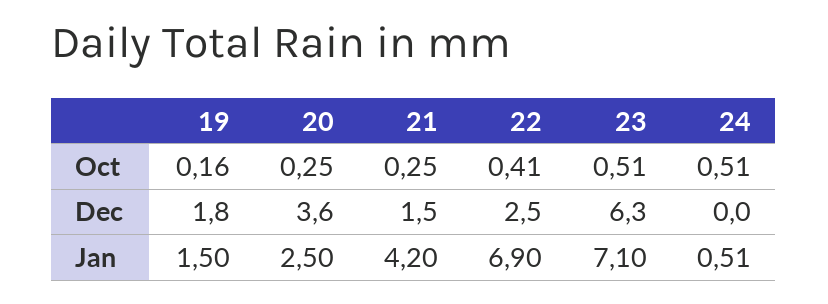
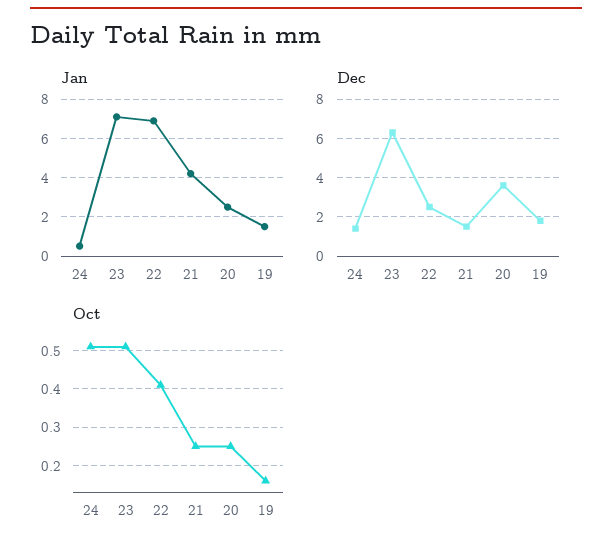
  {
    "Oct": {
      "19": 0.16,
      "20": 0.25,
      "21": 0.25,
      "22": 0.41,
      "23": 0.51,
      "24": 0.51
    },
    "Dec": {
      "19": 1.8,
      "20": 3.6,
      "21": 1.5,
      "22": 2.5,
      "23": 6.3,
-     "24": 0
+     "24": 1.5
    },
    "Jan": {
      "19": 1.5,
      "20": 2.5,
      "21": 4.2,
      "22": 6.9,
      "23": 7.1,
      "24": 0.51
    }
  }

